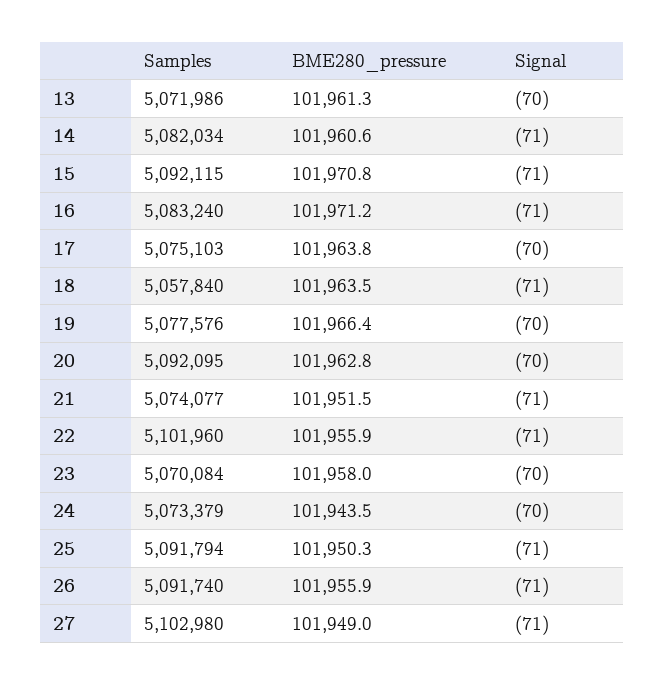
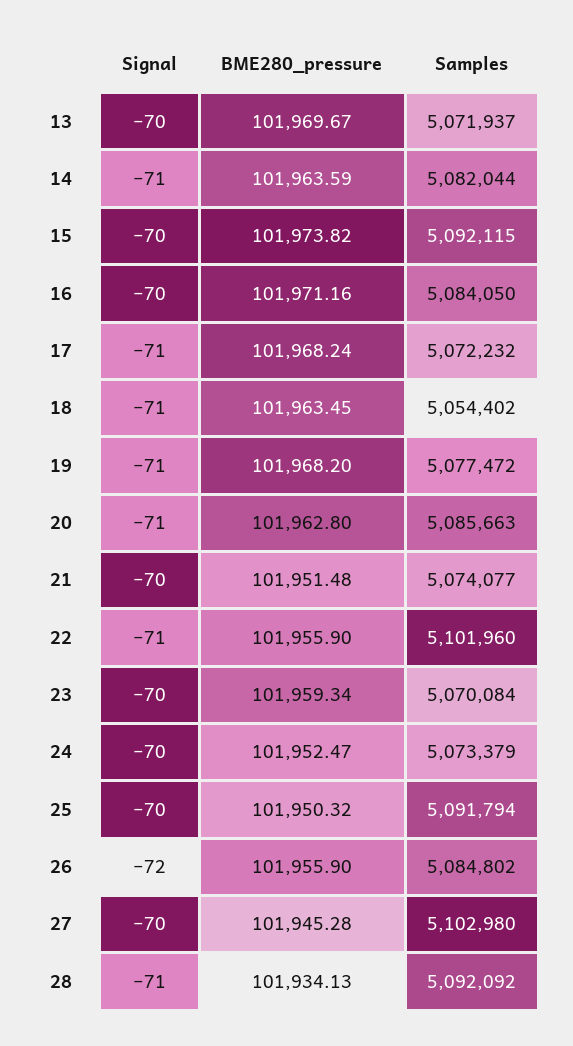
  {
    "Samples": {
-     "13": 5071986,
+     "13": 5071937,
-     "14": 5082034,
+     "14": 5082044,
      "15": 5092115,
-     "16": 5083240,
+     "16": 5084050,
-     "17": 5075103,
+     "17": 5072232,
-     "18": 5057840,
+     "18": 5054402,
-     "19": 5077576,
+     "19": 5077472,
-     "20": 5092095,
+     "20": 5085663,
      "21": 5074077,
      "22": 5101960,
      "23": 5070084,
      "24": 5073379,
      "25": 5091794,
-     "26": 5091740,
+     "26": 5084802,
-     "27": 5102980
+     "27": 5102980,
+     "28": 5092092
    },
    "BME280_pressure": {
-     "13": 101961.3,
+     "13": 101969.67,
-     "14": 101960.6,
+     "14": 101963.59,
-     "15": 101970.8,
+     "15": 101973.82,
      "16": 101971.16,
-     "17": 101963.8,
+     "17": 101968.24,
      "18": 101963.45,
-     "19": 101966.4,
+     "19": 101968.2,
      "20": 101962.8,
      "21": 101951.48,
      "22": 101955.9,
-     "23": 101958,
+     "23": 101959.34,
-     "24": 101943.5,
+     "24": 101952.47,
      "25": 101950.32,
      "26": 101955.9,
-     "27": 101949
+     "27": 101945.28,
+     "28": 101934.13
    },
    "Signal": {
      "13": -70,
      "14": -71,
-     "15": -71,
+     "15": -70,
-     "16": -71,
+     "16": -70,
-     "17": -70,
+     "17": -71,
      "18": -71,
-     "19": -70,
+     "19": -71,
-     "20": -70,
+     "20": -71,
-     "21": -71,
+     "21": -70,
      "22": -71,
      "23": -70,
      "24": -70,
-     "25": -71,
+     "25": -70,
-     "26": -71,
+     "26": -72,
-     "27": -71
+     "27": -70,
+     "28": -71
    }
  }

